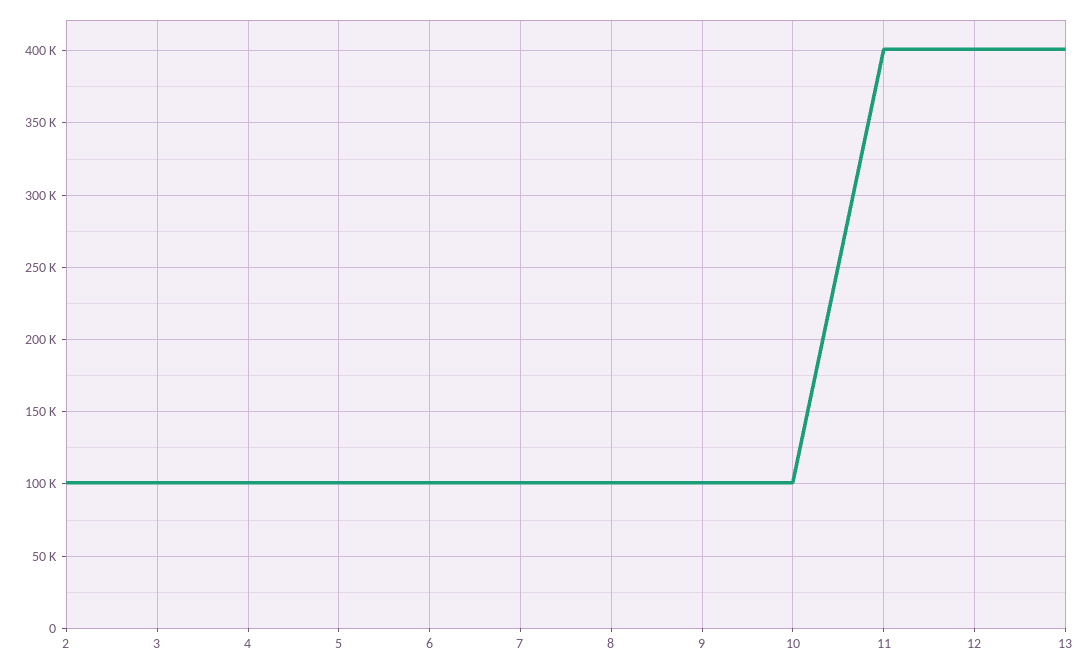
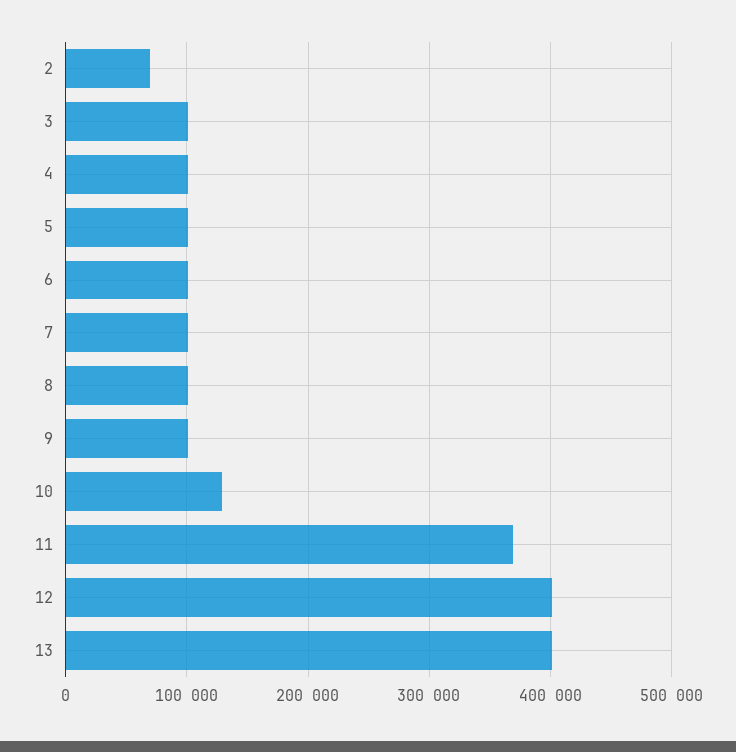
  {
-   "2": 100000,
+   "2": 70000,
    "3": 100000,
    "4": 100000,
    "5": 100000,
    "6": 100000,
    "7": 100000,
    "8": 100000,
    "9": 100000,
-   "10": 100000,
+   "10": 130000,
-   "11": 400000,
+   "11": 370000,
    "12": 400000,
    "13": 400000
  }

